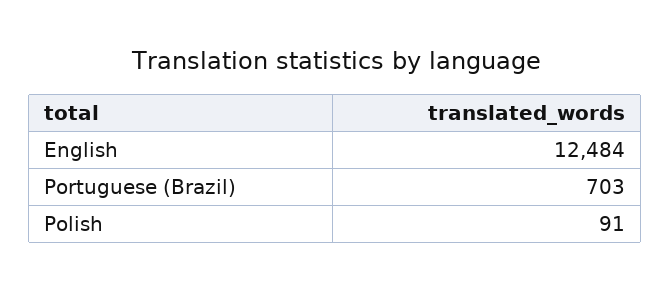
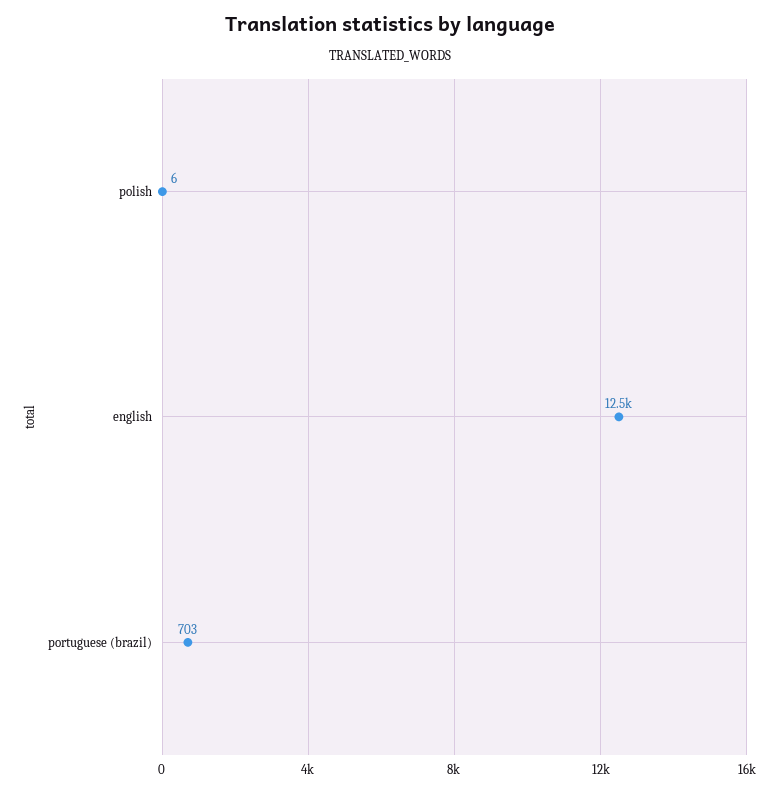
  {
    "English": 12484,
    "Portuguese (Brazil)": 703,
-   "Polish": 91
+   "Polish": 6
  }

